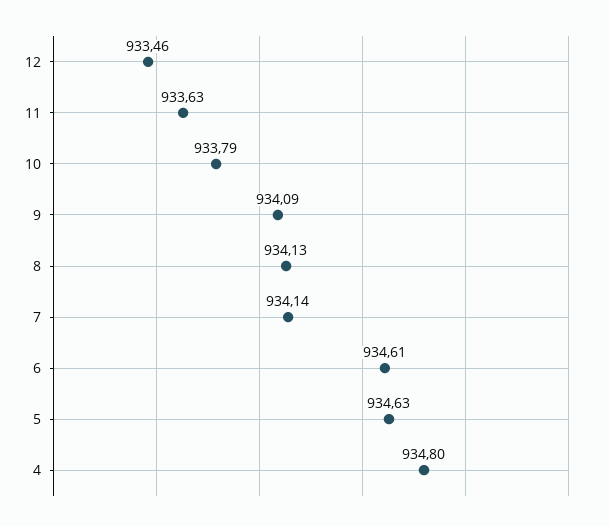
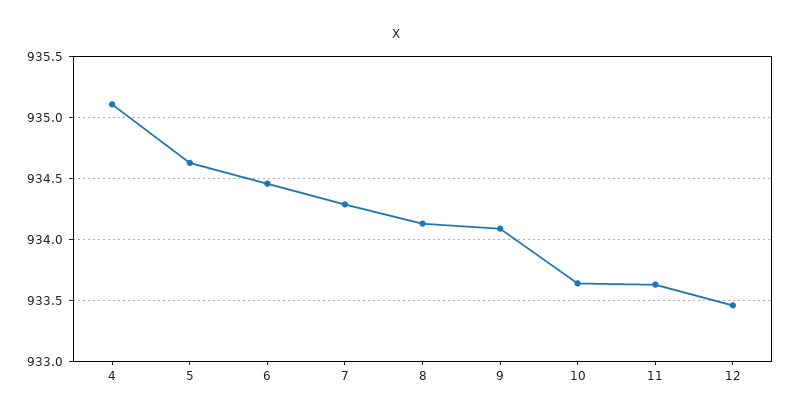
  {
    "12": 933.46,
    "11": 933.63,
-   "10": 933.79,
+   "10": 933.65,
    "9": 934.09,
    "8": 934.13,
-   "7": 934.14,
+   "7": 934.3,
-   "6": 934.61,
+   "6": 934.45,
    "5": 934.63,
-   "4": 934.8
+   "4": 935.1
  }

